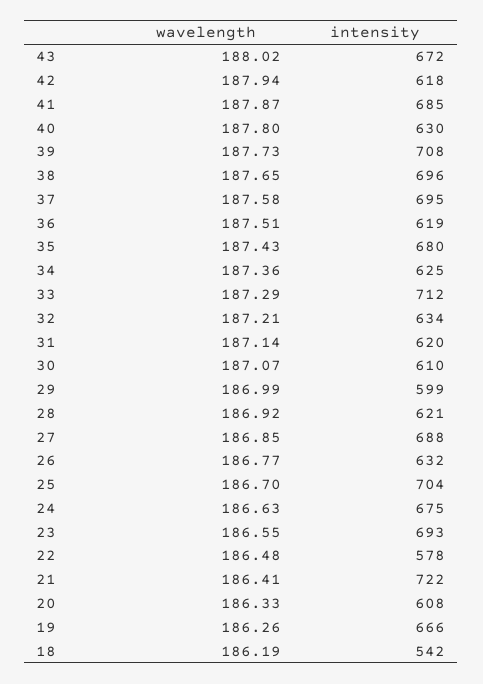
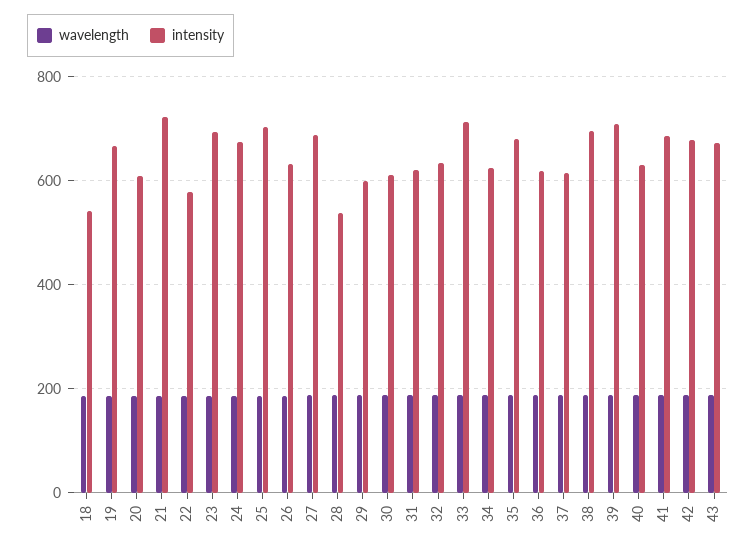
  {
    "wavelength": {
      "43": 188.02,
      "42": 187.94,
      "41": 187.87,
      "40": 187.8,
      "39": 187.73,
      "38": 187.65,
      "37": 187.58,
      "36": 187.51,
      "35": 187.43,
      "34": 187.36,
      "33": 187.29,
      "32": 187.21,
      "31": 187.14,
      "30": 187.07,
      "29": 186.99,
      "28": 186.92,
      "27": 186.85,
      "26": 186.77,
      "25": 186.7,
      "24": 186.63,
      "23": 186.55,
      "22": 186.48,
      "21": 186.41,
      "20": 186.33,
      "19": 186.26,
      "18": 186.19
    },
    "intensity": {
      "43": 672,
-     "42": 618,
+     "42": 680,
      "41": 685,
      "40": 630,
      "39": 708,
      "38": 696,
-     "37": 695,
+     "37": 620,
      "36": 619,
      "35": 680,
      "34": 625,
      "33": 712,
      "32": 634,
      "31": 620,
      "30": 610,
      "29": 599,
-     "28": 621,
+     "28": 540,
      "27": 688,
      "26": 632,
      "25": 704,
      "24": 675,
      "23": 693,
      "22": 578,
      "21": 722,
      "20": 608,
      "19": 666,
      "18": 542
    }
  }

